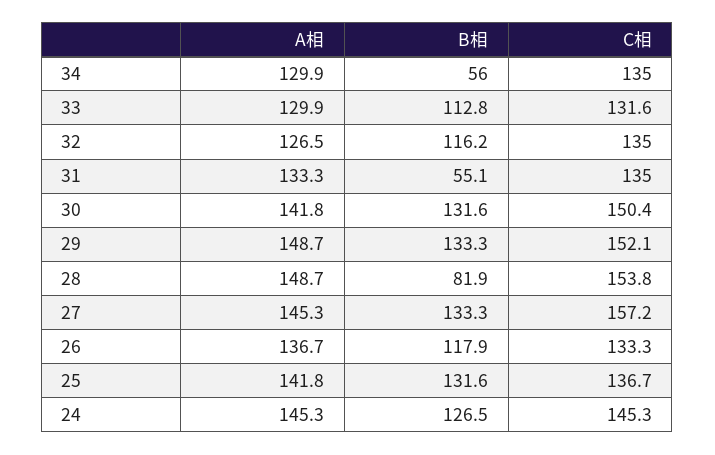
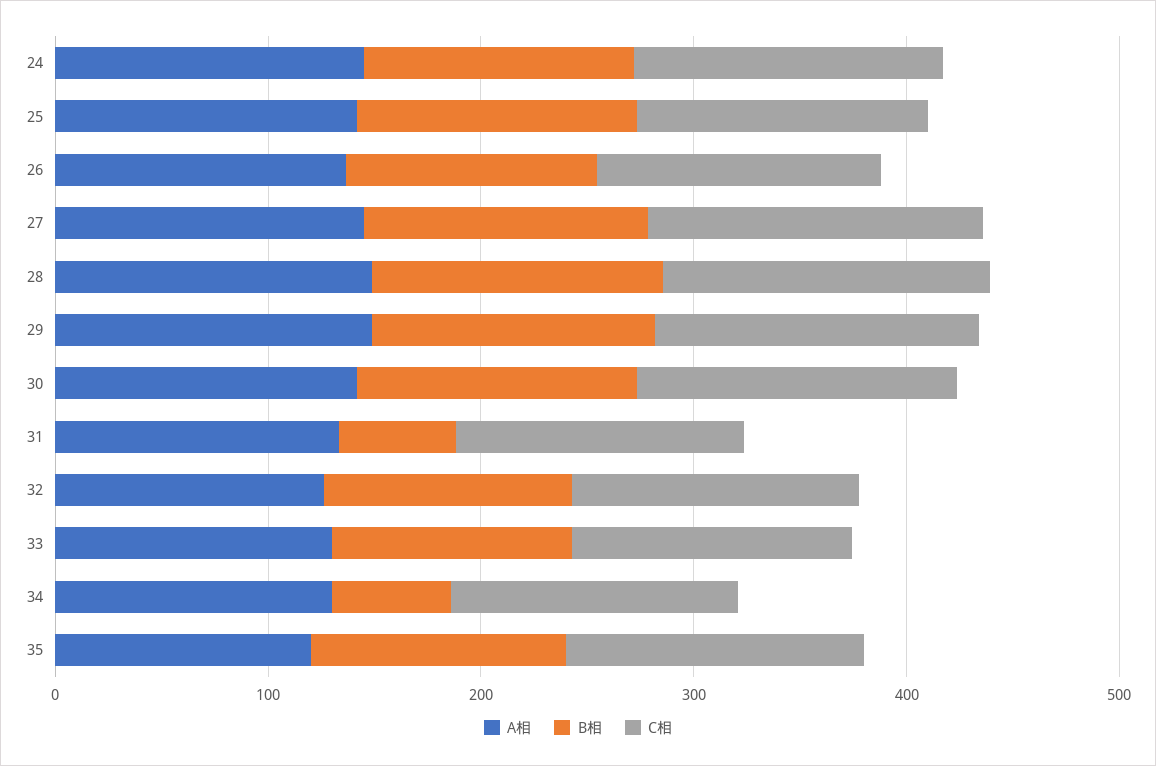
  {
    "A相": {
      "34": 129.9,
      "33": 129.9,
      "32": 126.5,
      "31": 133.3,
      "30": 141.8,
      "29": 148.7,
      "28": 148.7,
      "27": 145.3,
      "26": 136.7,
      "25": 141.8,
-     "24": 145.3
+     "24": 145.3,
+     "35": 120
    },
    "B相": {
      "34": 56,
      "33": 112.8,
      "32": 116.2,
      "31": 55.1,
      "30": 131.6,
      "29": 133.3,
-     "28": 81.9,
+     "28": 140,
      "27": 133.3,
      "26": 117.9,
      "25": 131.6,
-     "24": 126.5
+     "24": 126.5,
+     "35": 120
    },
    "C相": {
      "34": 135,
      "33": 131.6,
      "32": 135,
      "31": 135,
      "30": 150.4,
      "29": 152.1,
      "28": 153.8,
      "27": 157.2,
      "26": 133.3,
      "25": 136.7,
-     "24": 145.3
+     "24": 145.3,
+     "35": 140
    }
  }

